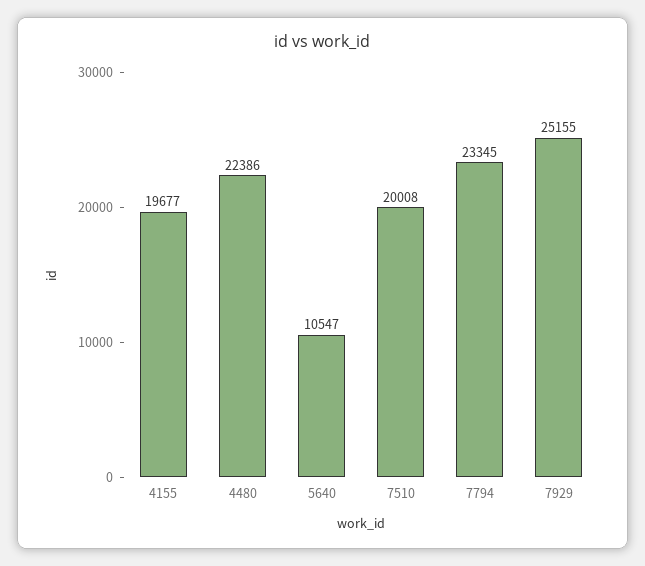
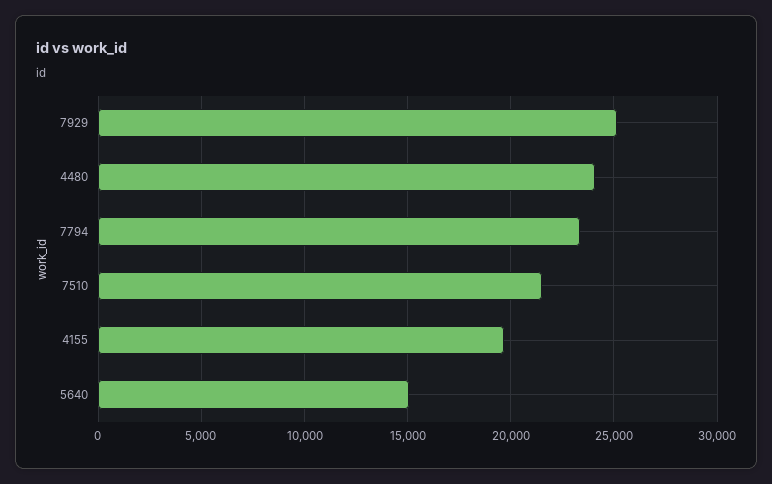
  {
    "4155": 19677,
-   "4480": 22386,
+   "4480": 24000,
-   "5640": 10547,
+   "5640": 15000,
-   "7510": 20008,
+   "7510": 21500,
    "7794": 23345,
    "7929": 25155
  }

